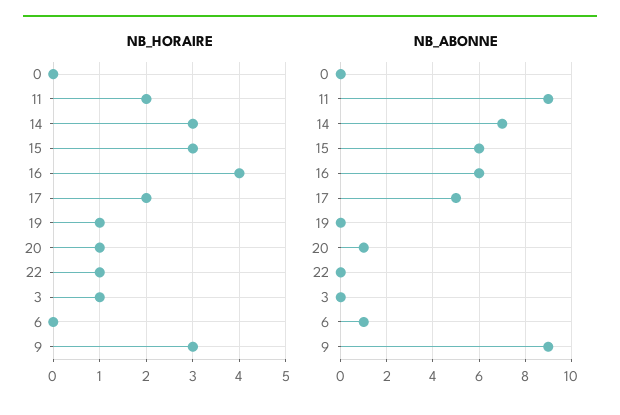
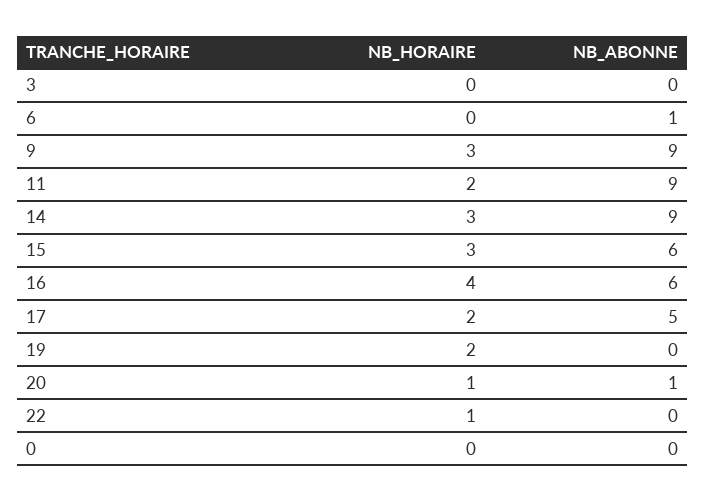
  {
    "NB_HORAIRE": {
      "0": 0,
      "11": 2,
      "14": 3,
      "15": 3,
      "16": 4,
      "17": 2,
-     "19": 1,
+     "19": 2,
      "20": 1,
      "22": 1,
-     "3": 1,
+     "3": 0,
      "6": 0,
      "9": 3
    },
    "NB_ABONNE": {
      "0": 0,
      "11": 9,
-     "14": 7,
+     "14": 9,
      "15": 6,
      "16": 6,
      "17": 5,
      "19": 0,
      "20": 1,
      "22": 0,
      "3": 0,
      "6": 1,
      "9": 9
    }
  }

